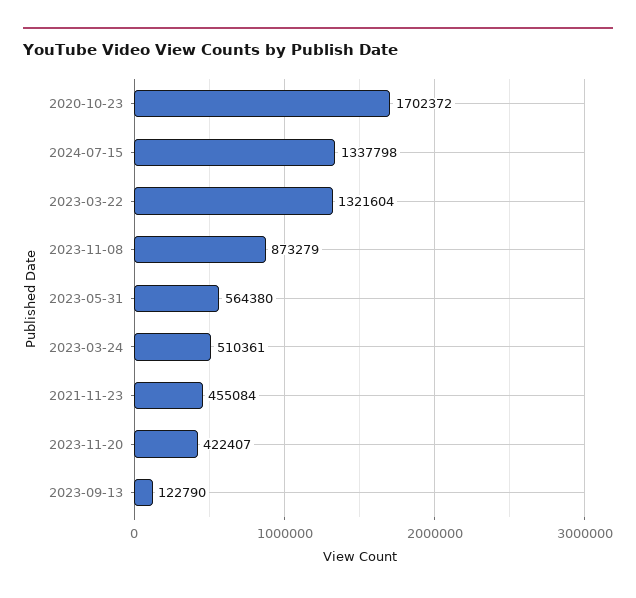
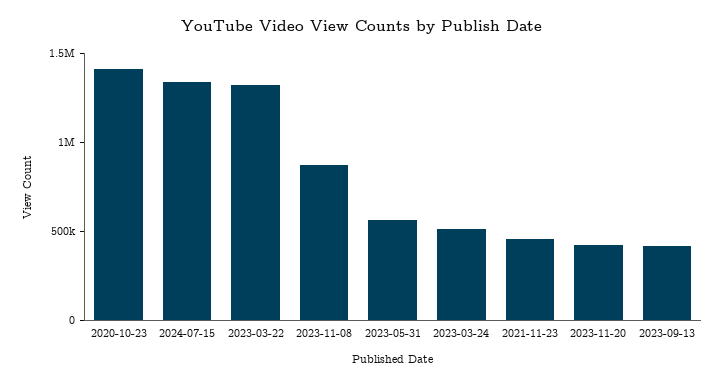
  {
-   "2020-10-23": 1702372,
+   "2020-10-23": 1400000,
    "2024-07-15": 1337798,
    "2023-03-22": 1321604,
    "2023-11-08": 873279,
    "2023-05-31": 564380,
    "2023-03-24": 510361,
    "2021-11-23": 455084,
    "2023-11-20": 422407,
-   "2023-09-13": 122790
+   "2023-09-13": 400000
  }

